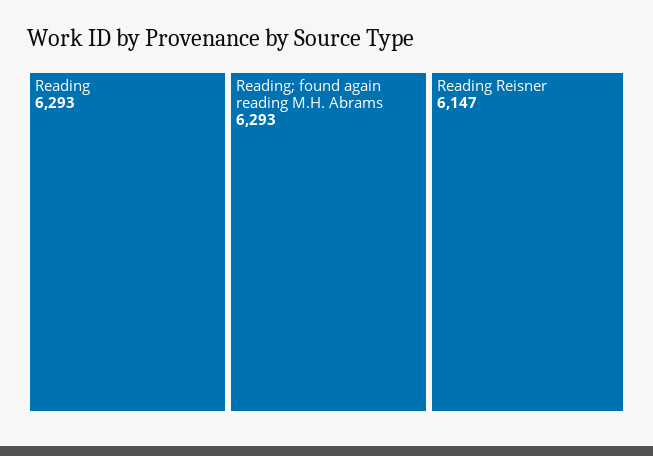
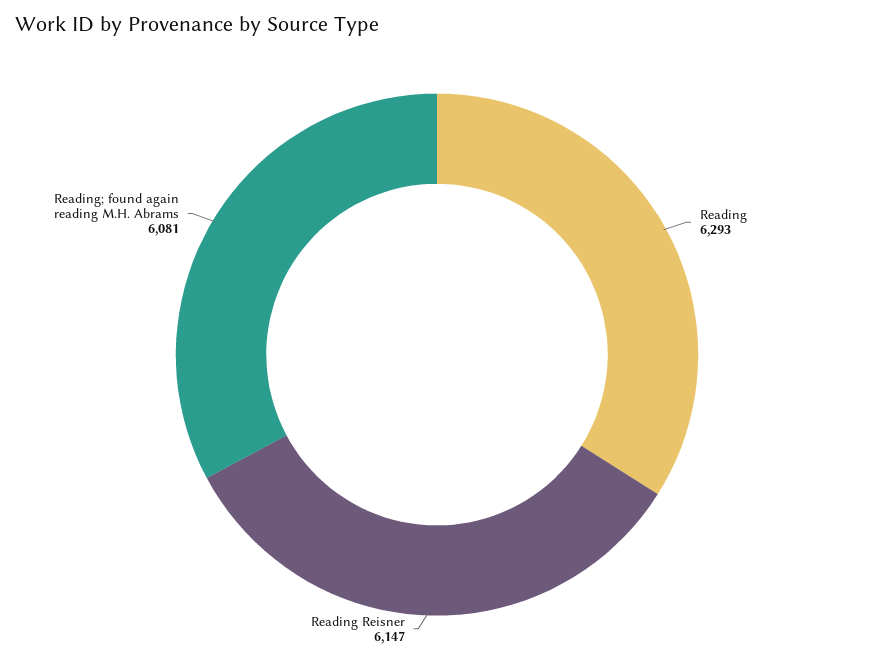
  {
    "Reading": 6293,
-   "Reading; found again reading M.H. Abrams": 6293,
+   "Reading; found again reading M.H. Abrams": 6081,
    "Reading Reisner": 6147
  }

